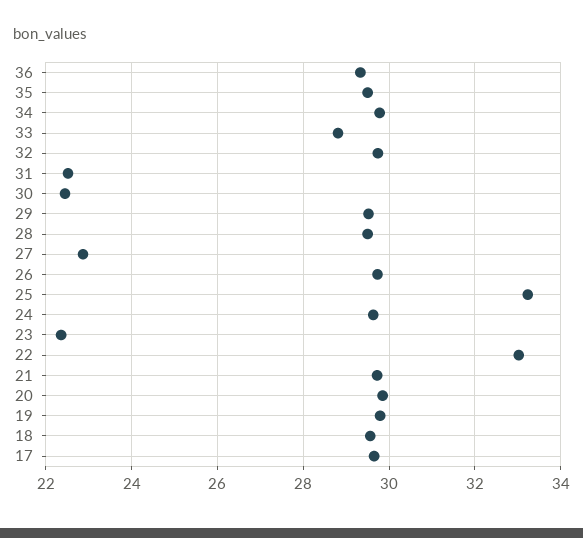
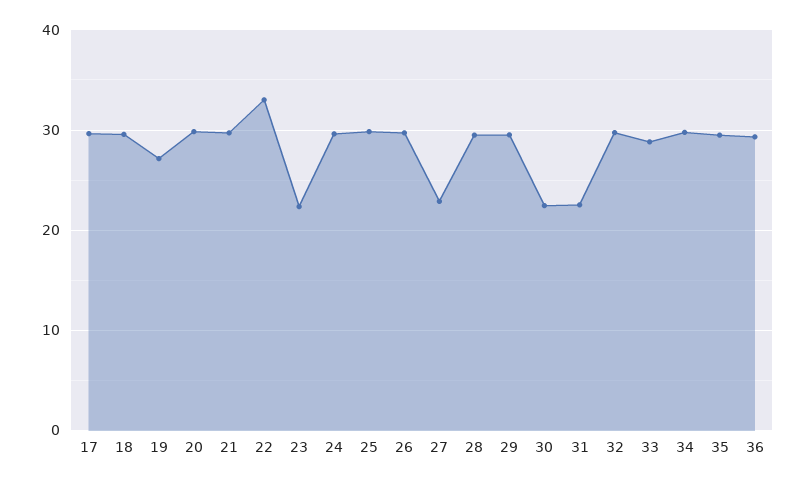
  {
    "36": 29.4,
    "35": 29.6,
    "34": 29.8,
    "33": 28.8,
    "32": 29.8,
    "31": 22.6,
    "30": 22.4,
    "29": 29.6,
    "28": 29.6,
    "27": 22.8,
    "26": 29.8,
-   "25": 33.2,
+   "25": 30,
    "24": 29.6,
    "23": 22.4,
    "22": 33,
    "21": 29.8,
    "20": 29.8,
-   "19": 29.8,
+   "19": 27,
    "18": 29.6,
    "17": 29.6
  }

